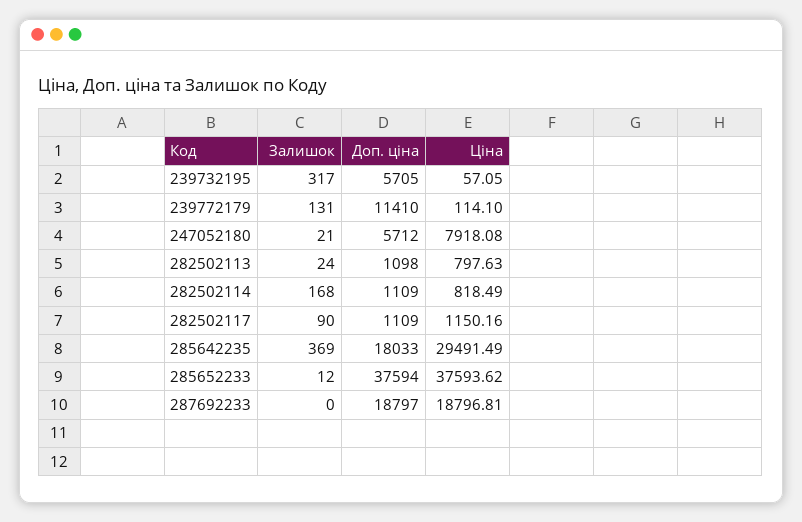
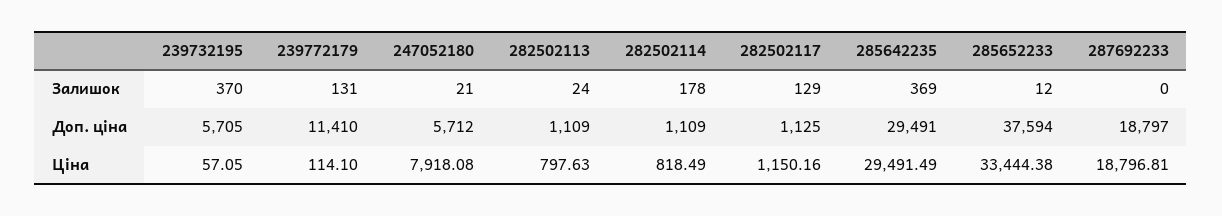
  {
    "Залишок": {
-     "239732195": 317,
+     "239732195": 370,
      "239772179": 131,
      "247052180": 21,
      "282502113": 24,
-     "282502114": 168,
+     "282502114": 178,
-     "282502117": 90,
+     "282502117": 129,
      "285642235": 369,
      "285652233": 12,
      "287692233": 0
    },
    "Доп. ціна": {
      "239732195": 5705,
      "239772179": 11410,
      "247052180": 5712,
-     "282502113": 1098,
+     "282502113": 1109,
      "282502114": 1109,
-     "282502117": 1109,
+     "282502117": 1125,
-     "285642235": 18033,
+     "285642235": 29491,
      "285652233": 37594,
      "287692233": 18797
    },
    "Ціна": {
      "239732195": 57.05,
      "239772179": 114.1,
      "247052180": 7918.08,
      "282502113": 797.63,
      "282502114": 818.49,
      "282502117": 1150.16,
      "285642235": 29491.49,
-     "285652233": 37593.62,
+     "285652233": 33444.38,
      "287692233": 18796.81
    }
  }

